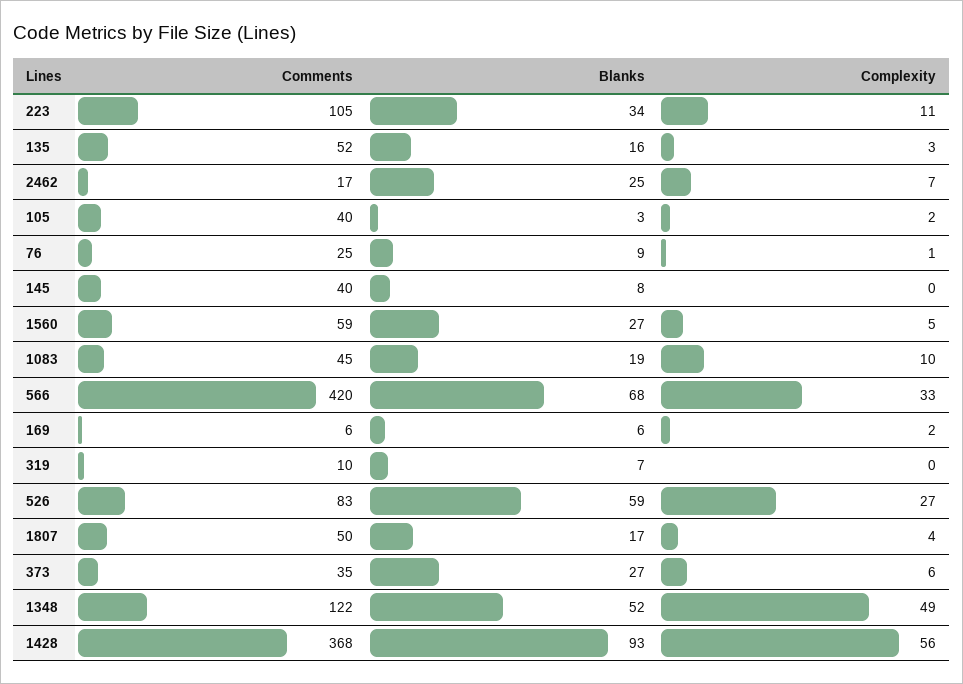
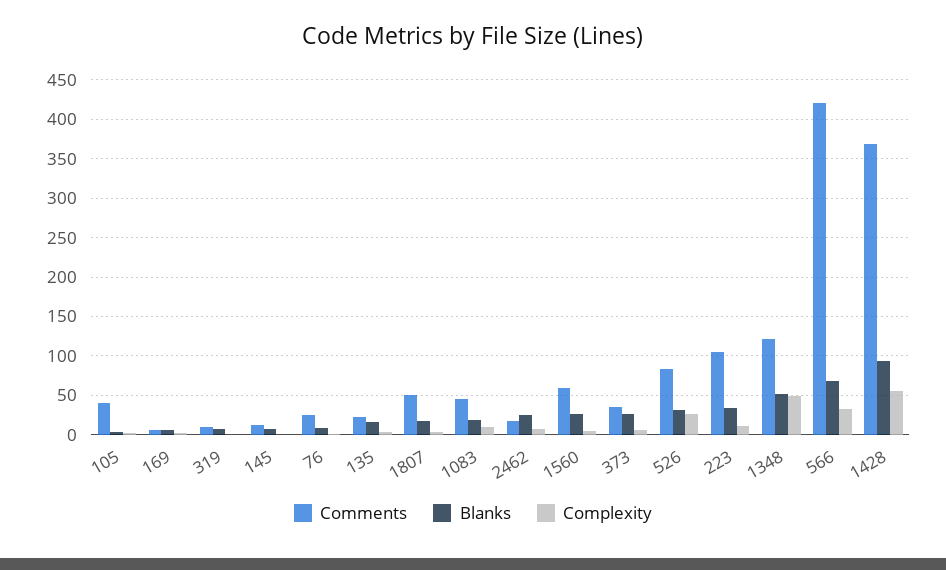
  {
    "Comments": {
      "223": 105,
-     "135": 52,
+     "135": 20,
      "2462": 17,
      "105": 40,
      "76": 25,
-     "145": 40,
+     "145": 10,
      "1560": 59,
      "1083": 45,
      "566": 420,
      "169": 6,
      "319": 10,
      "526": 83,
      "1807": 50,
      "373": 35,
      "1348": 122,
      "1428": 368
    },
    "Blanks": {
      "223": 34,
      "135": 16,
      "2462": 25,
      "105": 3,
      "76": 9,
      "145": 8,
      "1560": 27,
      "1083": 19,
      "566": 68,
      "169": 6,
      "319": 7,
-     "526": 59,
+     "526": 30,
      "1807": 17,
      "373": 27,
      "1348": 52,
      "1428": 93
    },
    "Complexity": {
      "223": 11,
      "135": 3,
      "2462": 7,
      "105": 2,
      "76": 1,
      "145": 0,
      "1560": 5,
      "1083": 10,
      "566": 33,
      "169": 2,
      "319": 0,
      "526": 27,
      "1807": 4,
      "373": 6,
      "1348": 49,
      "1428": 56
    }
  }

